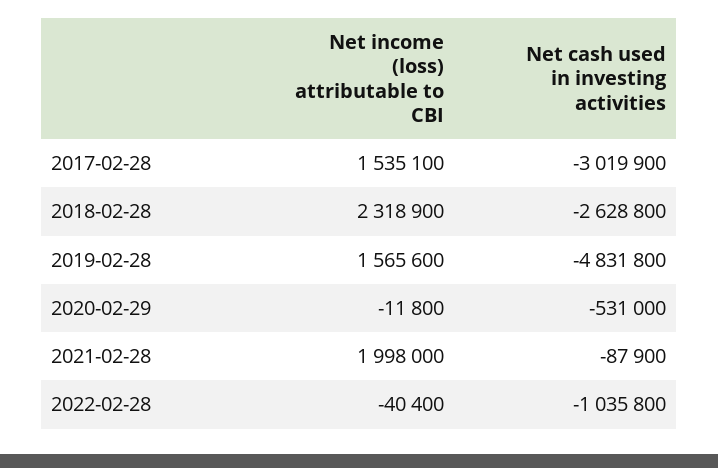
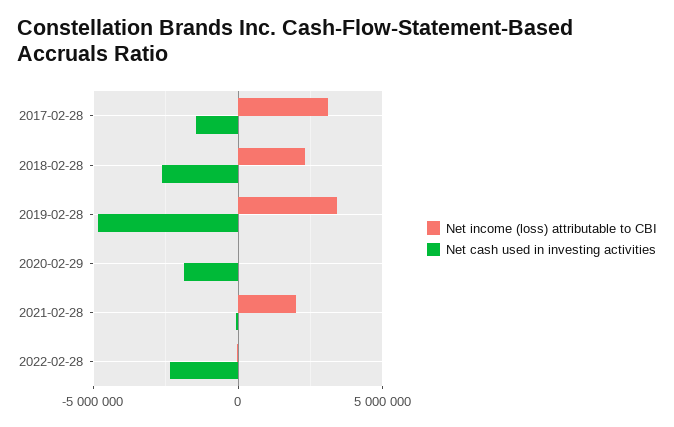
  {
    "Net income (loss) attributable to CBI": {
-     "2017-02-28": 1535100,
+     "2017-02-28": 3000000,
      "2018-02-28": 2318900,
-     "2019-02-28": 1565600,
+     "2019-02-28": 3500000,
      "2020-02-29": -11800,
      "2021-02-28": 1998000,
      "2022-02-28": -40400
    },
    "Net cash used in investing activities": {
-     "2017-02-28": -3019900,
+     "2017-02-28": -1500000,
      "2018-02-28": -2628800,
      "2019-02-28": -4831800,
-     "2020-02-29": -531000,
+     "2020-02-29": -2000000,
      "2021-02-28": -87900,
-     "2022-02-28": -1035800
+     "2022-02-28": -2500000
    }
  }

